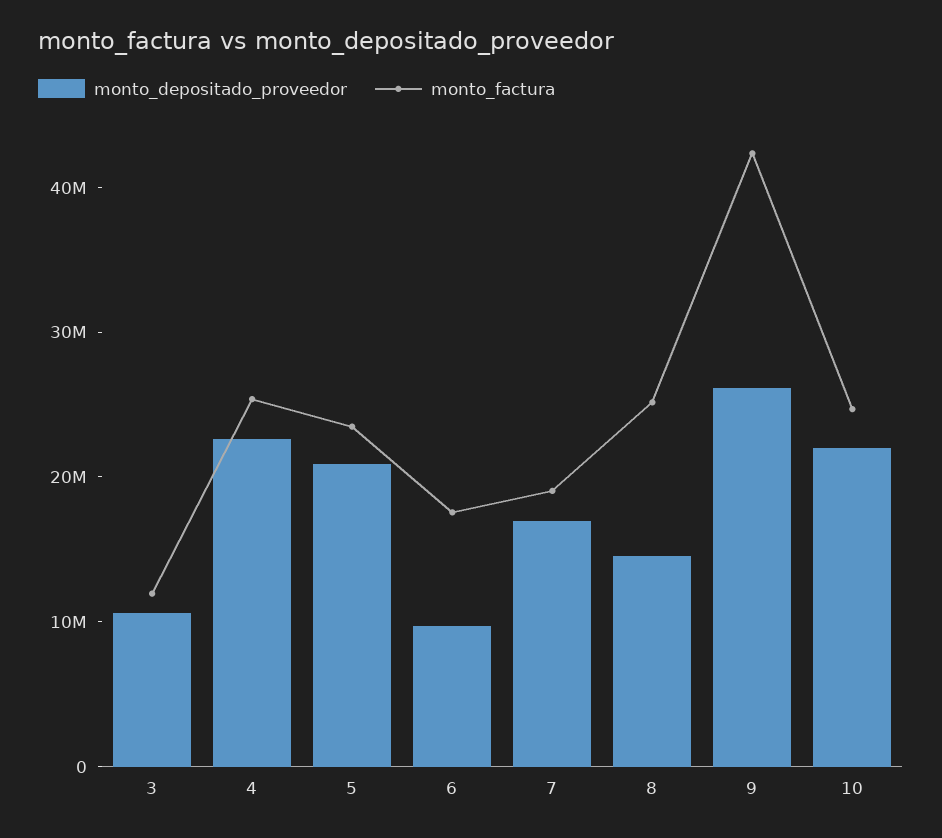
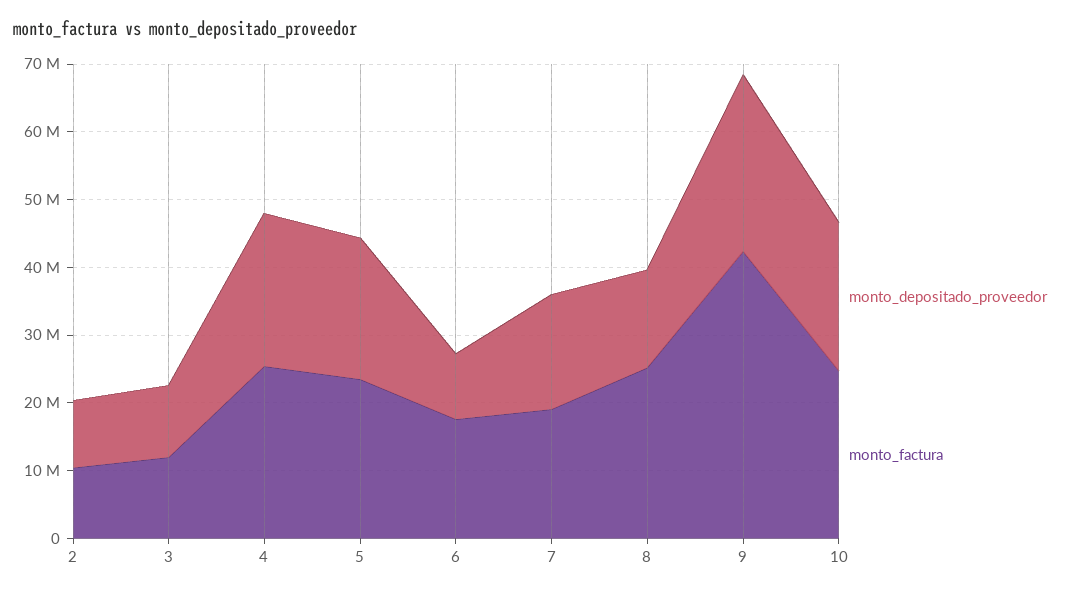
  {
    "monto_depositado_proveedor": {
      "3": 10000000,
      "4": 22000000,
      "5": 20000000,
      "6": 10000000,
      "7": 16000000,
      "8": 14000000,
      "9": 26000000,
-     "10": 22000000
+     "10": 22000000,
+     "2": 10000000
    },
    "monto_factura": {
      "3": 12000000,
      "4": 26000000,
      "5": 24000000,
      "6": 18000000,
      "7": 20000000,
      "8": 26000000,
      "9": 42000000,
-     "10": 24000000
+     "10": 24000000,
+     "2": 10000000
    }
  }

